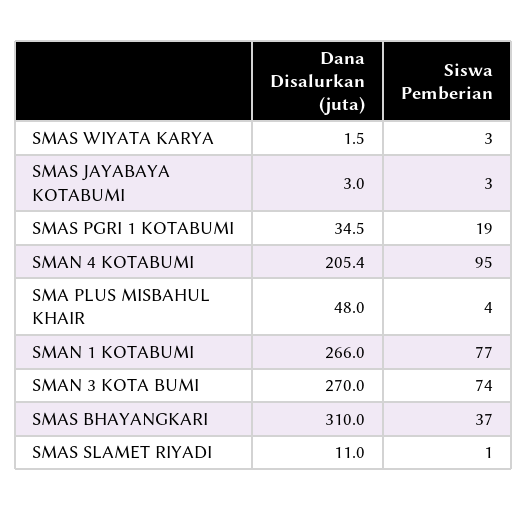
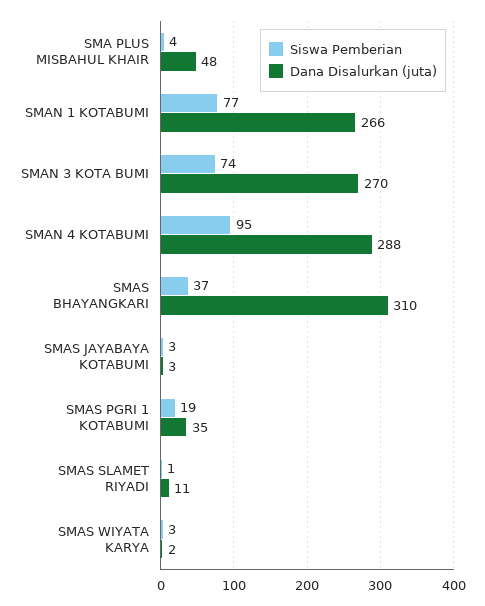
  {
    "Dana Disalurkan (juta)": {
      "SMAS WIYATA KARYA": 1.5,
      "SMAS JAYABAYA KOTABUMI": 3,
      "SMAS PGRI 1 KOTABUMI": 34.5,
-     "SMAN 4 KOTABUMI": 205.4,
+     "SMAN 4 KOTABUMI": 288,
      "SMA PLUS MISBAHUL KHAIR": 48,
      "SMAN 1 KOTABUMI": 266,
      "SMAN 3 KOTA BUMI": 270,
      "SMAS BHAYANGKARI": 310,
      "SMAS SLAMET RIYADI": 11
    },
    "Siswa Pemberian": {
      "SMAS WIYATA KARYA": 3,
      "SMAS JAYABAYA KOTABUMI": 3,
      "SMAS PGRI 1 KOTABUMI": 19,
      "SMAN 4 KOTABUMI": 95,
      "SMA PLUS MISBAHUL KHAIR": 4,
      "SMAN 1 KOTABUMI": 77,
      "SMAN 3 KOTA BUMI": 74,
      "SMAS BHAYANGKARI": 37,
      "SMAS SLAMET RIYADI": 1
    }
  }

